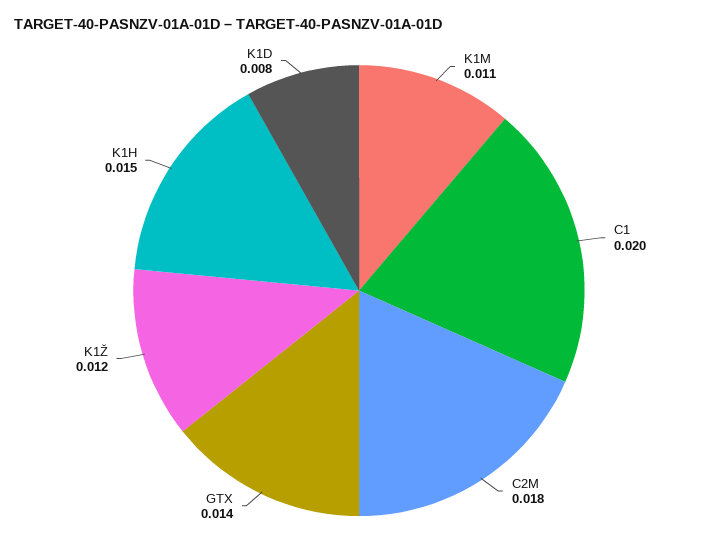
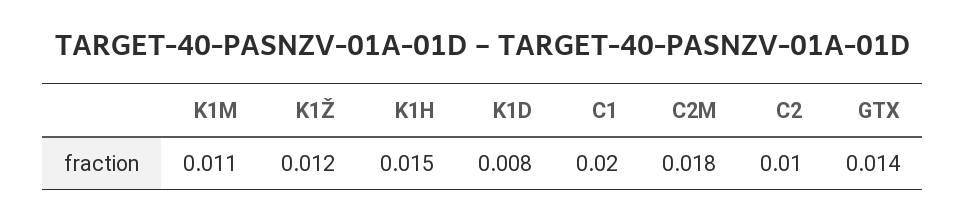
  {
    "K1M": 0.011,
    "C1": 0.02,
    "C2M": 0.018,
    "GTX": 0.014,
    "K1Ž": 0.012,
    "K1H": 0.015,
-   "K1D": 0.008
+   "K1D": 0.008,
+   "C2": 0.01
  }

